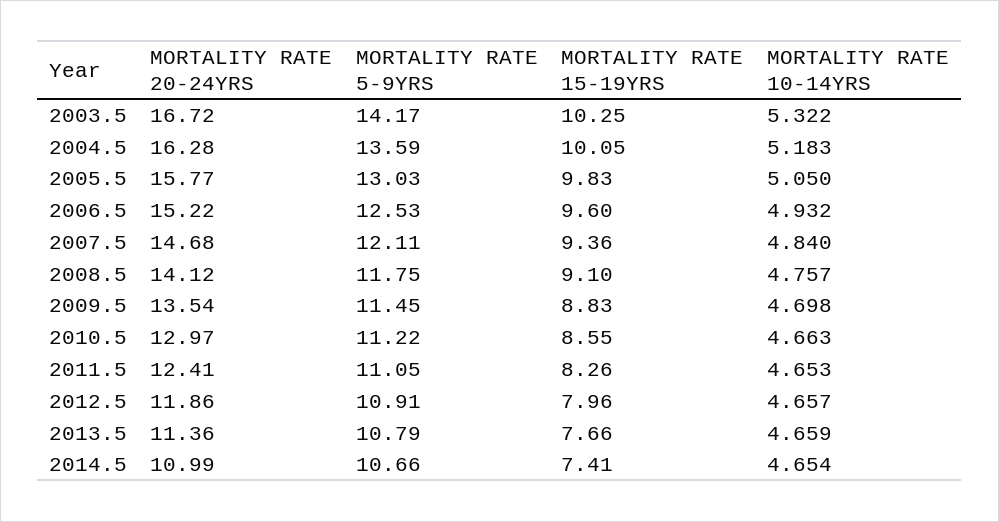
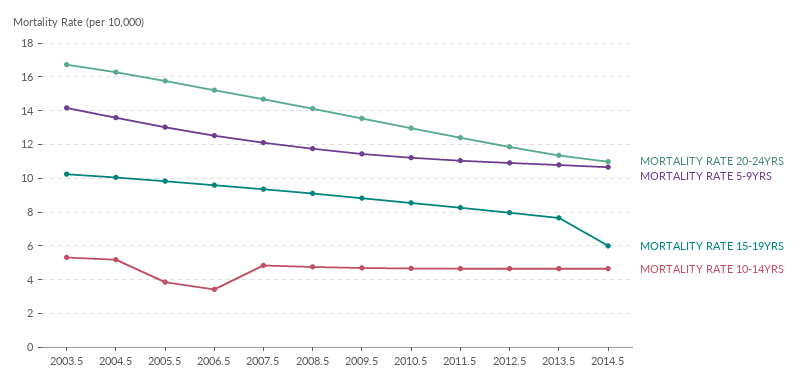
  {
    "MORTALITY RATE 20-24YRS": {
      "2003.5": 16.72,
      "2004.5": 16.28,
      "2005.5": 15.77,
      "2006.5": 15.22,
      "2007.5": 14.68,
      "2008.5": 14.12,
      "2009.5": 13.54,
      "2010.5": 12.97,
      "2011.5": 12.41,
      "2012.5": 11.86,
      "2013.5": 11.36,
      "2014.5": 10.99
    },
    "MORTALITY RATE 5-9YRS": {
      "2003.5": 14.17,
      "2004.5": 13.59,
      "2005.5": 13.03,
      "2006.5": 12.53,
      "2007.5": 12.11,
      "2008.5": 11.75,
      "2009.5": 11.45,
      "2010.5": 11.22,
      "2011.5": 11.05,
      "2012.5": 10.91,
      "2013.5": 10.79,
      "2014.5": 10.66
    },
    "MORTALITY RATE 15-19YRS": {
      "2003.5": 10.25,
      "2004.5": 10.05,
      "2005.5": 9.83,
      "2006.5": 9.6,
      "2007.5": 9.36,
      "2008.5": 9.1,
      "2009.5": 8.83,
      "2010.5": 8.55,
      "2011.5": 8.26,
      "2012.5": 7.96,
      "2013.5": 7.66,
-     "2014.5": 7.41
+     "2014.5": 6
    },
    "MORTALITY RATE 10-14YRS": {
      "2003.5": 5.322,
      "2004.5": 5.183,
-     "2005.5": 5.05,
+     "2005.5": 4,
-     "2006.5": 4.932,
+     "2006.5": 3.5,
      "2007.5": 4.84,
      "2008.5": 4.757,
      "2009.5": 4.698,
      "2010.5": 4.663,
      "2011.5": 4.653,
      "2012.5": 4.657,
      "2013.5": 4.659,
      "2014.5": 4.654
    }
  }

